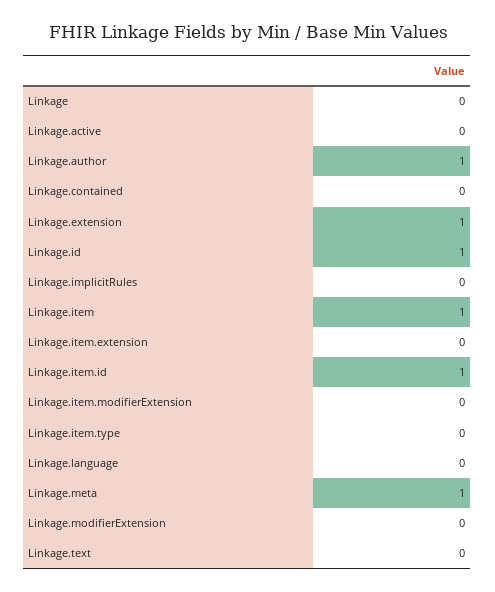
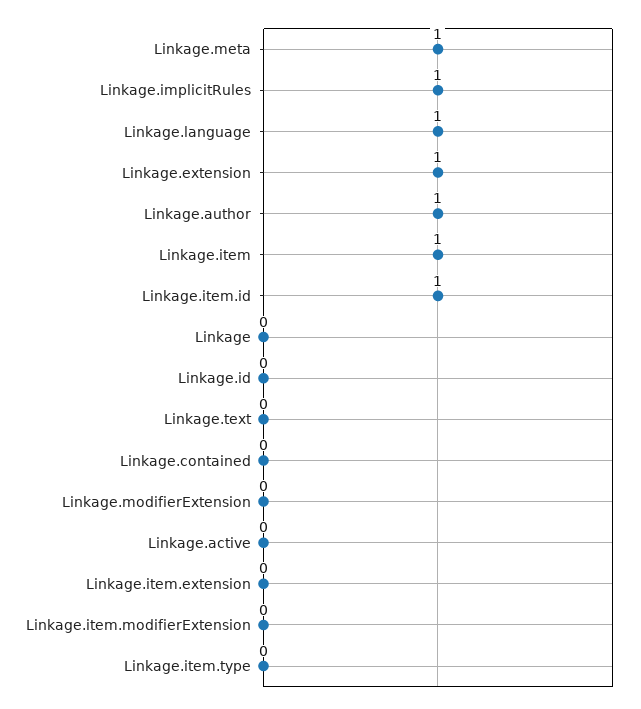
  {
    "Linkage": 0,
    "Linkage.active": 0,
    "Linkage.author": 1,
    "Linkage.contained": 0,
    "Linkage.extension": 1,
-   "Linkage.id": 1,
+   "Linkage.id": 0,
-   "Linkage.implicitRules": 0,
+   "Linkage.implicitRules": 1,
    "Linkage.item": 1,
    "Linkage.item.extension": 0,
    "Linkage.item.id": 1,
    "Linkage.item.modifierExtension": 0,
    "Linkage.item.type": 0,
-   "Linkage.language": 0,
+   "Linkage.language": 1,
    "Linkage.meta": 1,
    "Linkage.modifierExtension": 0,
    "Linkage.text": 0
  }

